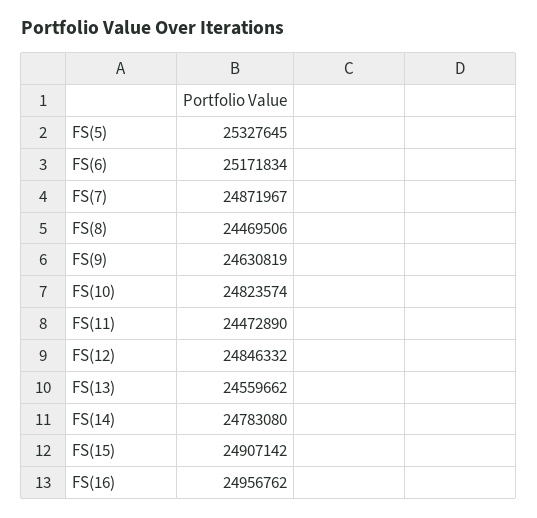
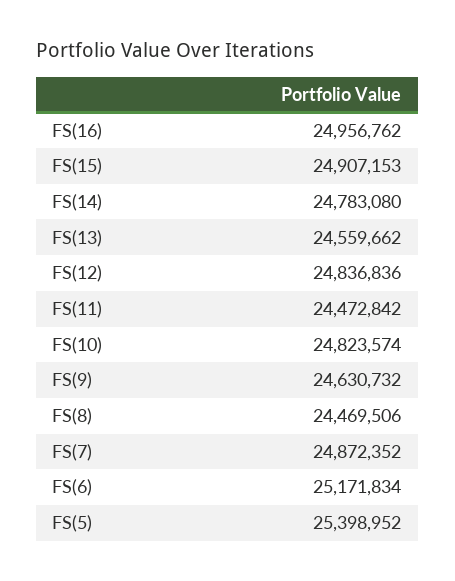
  {
-   "FS(5)": 25327645,
+   "FS(5)": 25398952,
    "FS(6)": 25171834,
-   "FS(7)": 24871967,
+   "FS(7)": 24872352,
    "FS(8)": 24469506,
-   "FS(9)": 24630819,
+   "FS(9)": 24630732,
    "FS(10)": 24823574,
-   "FS(11)": 24472890,
+   "FS(11)": 24472842,
-   "FS(12)": 24846332,
+   "FS(12)": 24836836,
    "FS(13)": 24559662,
    "FS(14)": 24783080,
-   "FS(15)": 24907142,
+   "FS(15)": 24907153,
    "FS(16)": 24956762
  }

